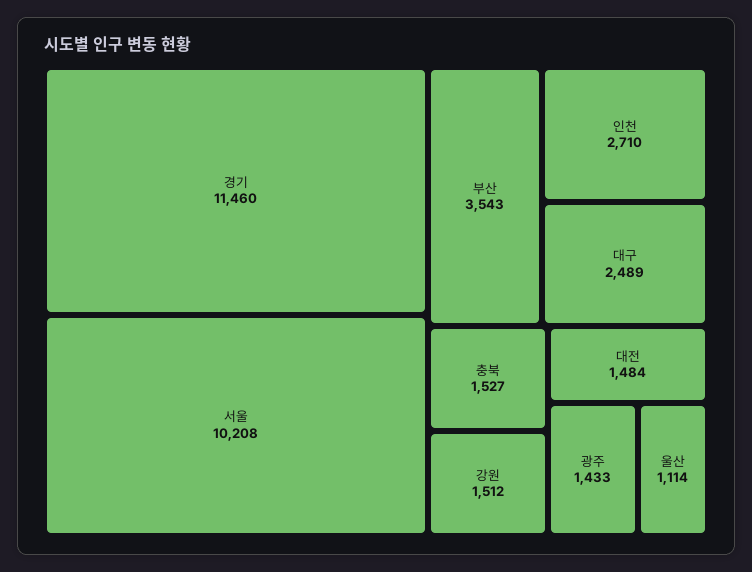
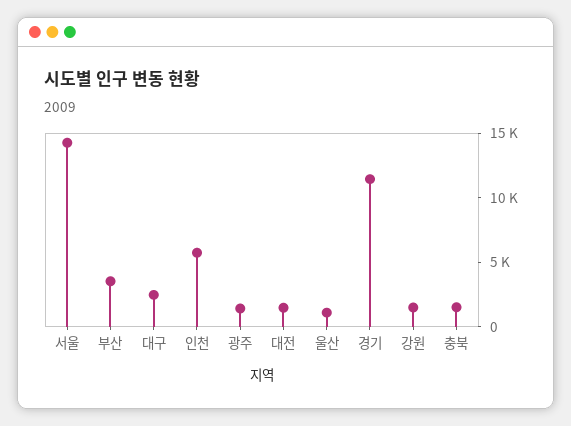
  {
    "경기": 11460,
-   "서울": 10208,
+   "서울": 14000,
    "부산": 3543,
-   "인천": 2710,
+   "인천": 6000,
    "대구": 2489,
    "충북": 1527,
    "강원": 1512,
    "대전": 1484,
    "광주": 1433,
    "울산": 1114
  }

